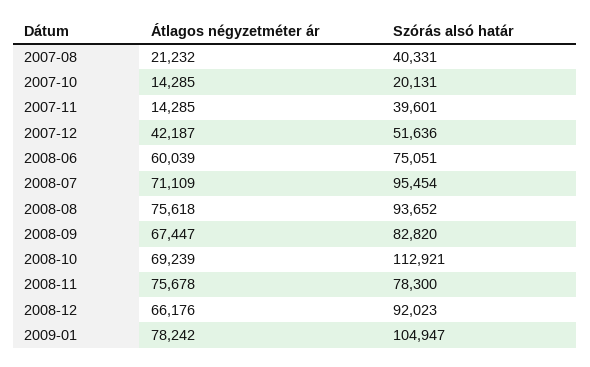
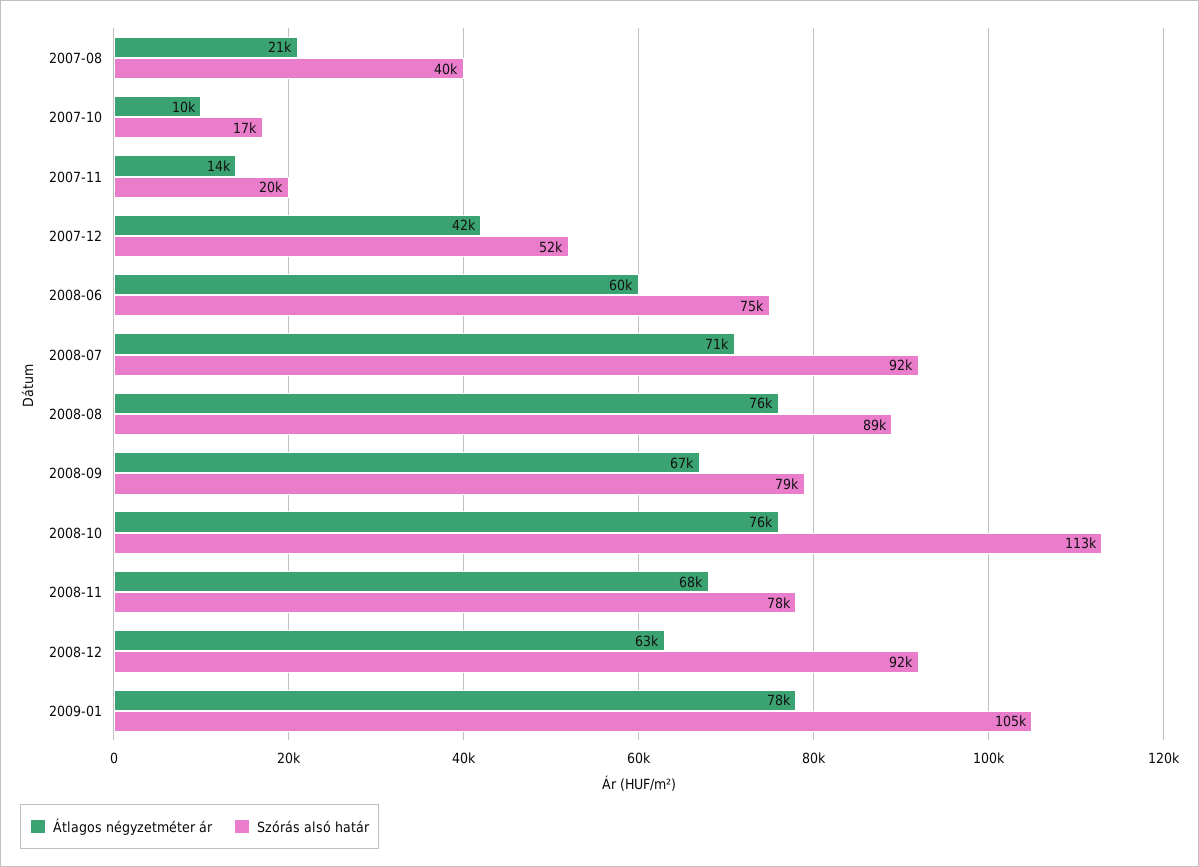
  {
    "Átlagos négyzetméter ár": {
      "2007-08": 21232,
-     "2007-10": 14285,
+     "2007-10": 10000,
      "2007-11": 14285,
      "2007-12": 42187,
      "2008-06": 60039,
      "2008-07": 71109,
      "2008-08": 75618,
      "2008-09": 67447,
-     "2008-10": 69239,
+     "2008-10": 76000,
-     "2008-11": 75678,
+     "2008-11": 68000,
-     "2008-12": 66176,
+     "2008-12": 63000,
      "2009-01": 78242
    },
    "Szórás alsó határ": {
      "2007-08": 40331,
-     "2007-10": 20131,
+     "2007-10": 17000,
-     "2007-11": 39601,
+     "2007-11": 20000,
      "2007-12": 51636,
      "2008-06": 75051,
-     "2008-07": 95454,
+     "2008-07": 92000,
-     "2008-08": 93652,
+     "2008-08": 89000,
-     "2008-09": 82820,
+     "2008-09": 79000,
      "2008-10": 112921,
      "2008-11": 78300,
      "2008-12": 92023,
      "2009-01": 104947
    }
  }

